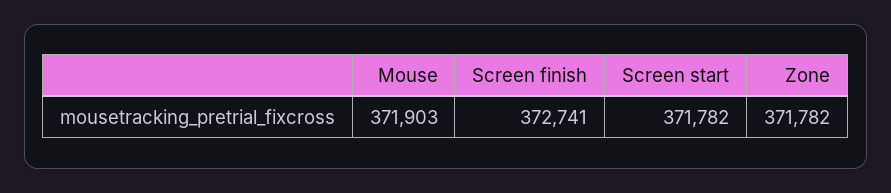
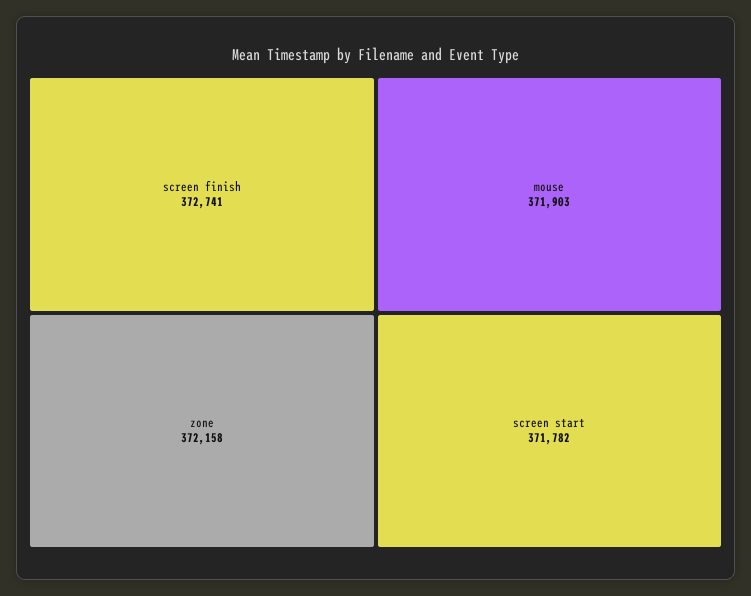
  {
    "Mouse": 371903,
    "Screen finish": 372741,
    "Screen start": 371782,
-   "Zone": 371782
+   "Zone": 372158
  }

